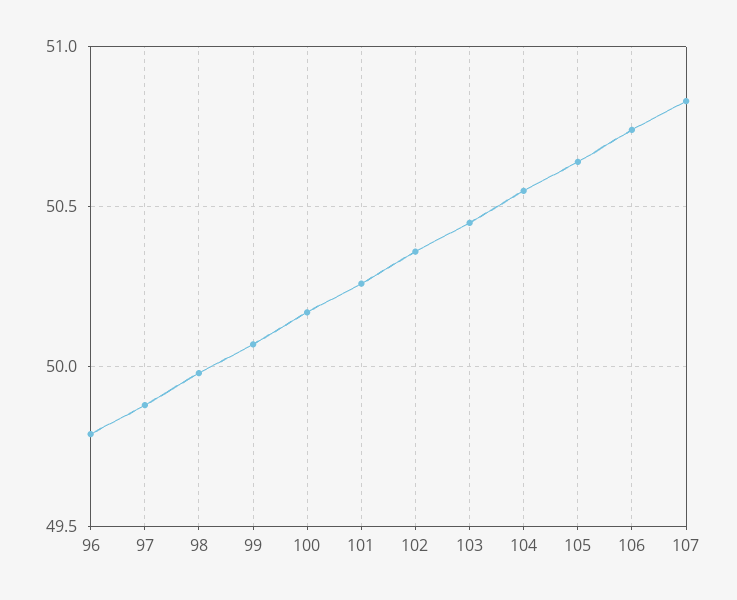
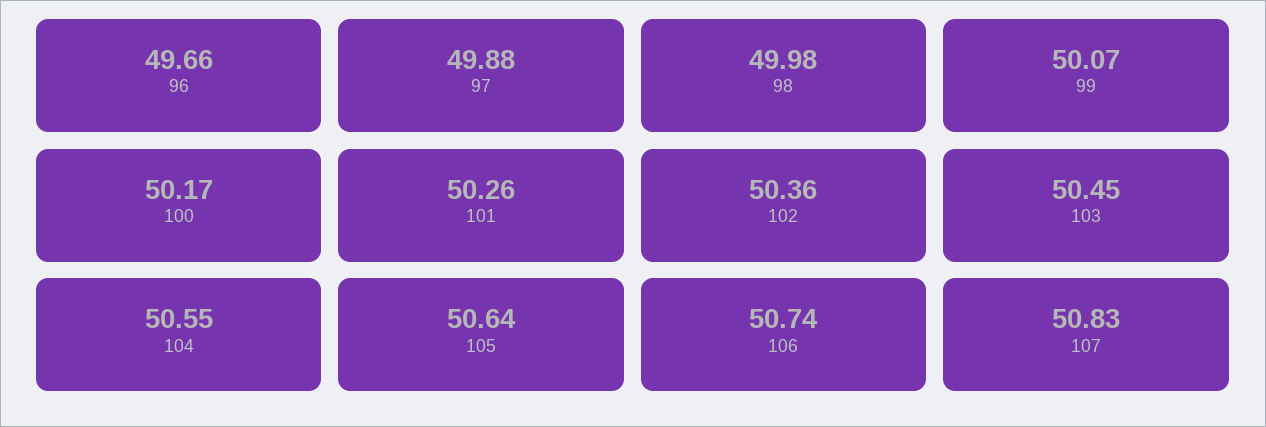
  {
-   "96": 49.8,
+   "96": 49.66,
    "97": 49.88,
    "98": 49.98,
    "99": 50.07,
    "100": 50.17,
    "101": 50.26,
    "102": 50.36,
    "103": 50.45,
    "104": 50.55,
    "105": 50.64,
    "106": 50.74,
    "107": 50.83
  }

